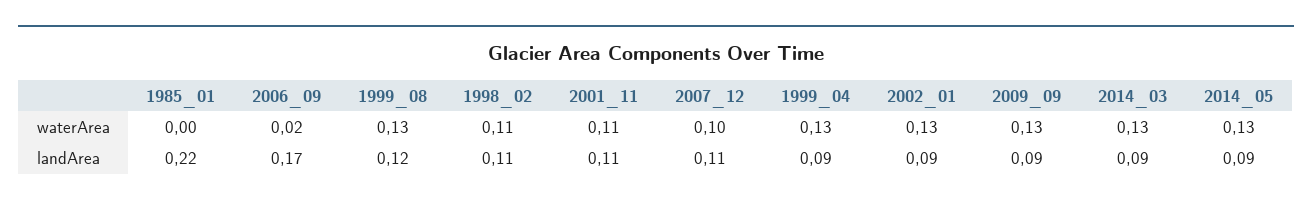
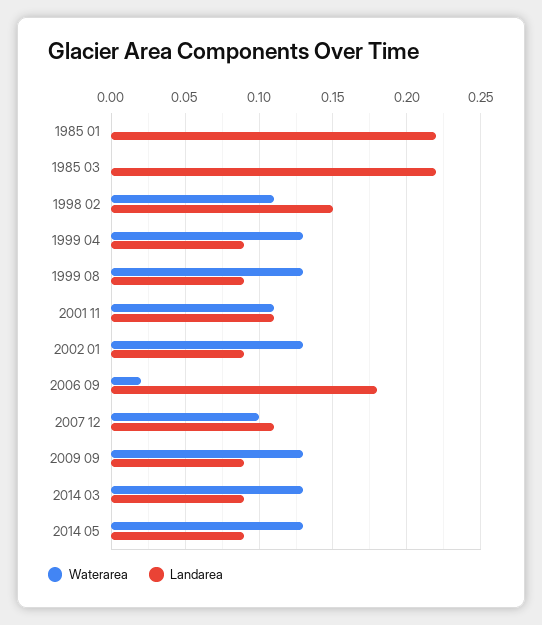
  {
    "waterArea": {
      "1985_01": 0,
      "2006_09": 0.02,
      "1999_08": 0.13,
      "1998_02": 0.11,
      "2001_11": 0.11,
      "2007_12": 0.1,
      "1999_04": 0.13,
      "2002_01": 0.13,
      "2009_09": 0.13,
      "2014_03": 0.13,
-     "2014_05": 0.13
+     "2014_05": 0.13,
+     "1985 03": 0
    },
    "landArea": {
      "1985_01": 0.22,
-     "2006_09": 0.17,
+     "2006_09": 0.18,
-     "1999_08": 0.12,
+     "1999_08": 0.09,
-     "1998_02": 0.11,
+     "1998_02": 0.15,
      "2001_11": 0.11,
      "2007_12": 0.11,
      "1999_04": 0.09,
      "2002_01": 0.09,
      "2009_09": 0.09,
      "2014_03": 0.09,
-     "2014_05": 0.09
+     "2014_05": 0.09,
+     "1985 03": 0.22
    }
  }

